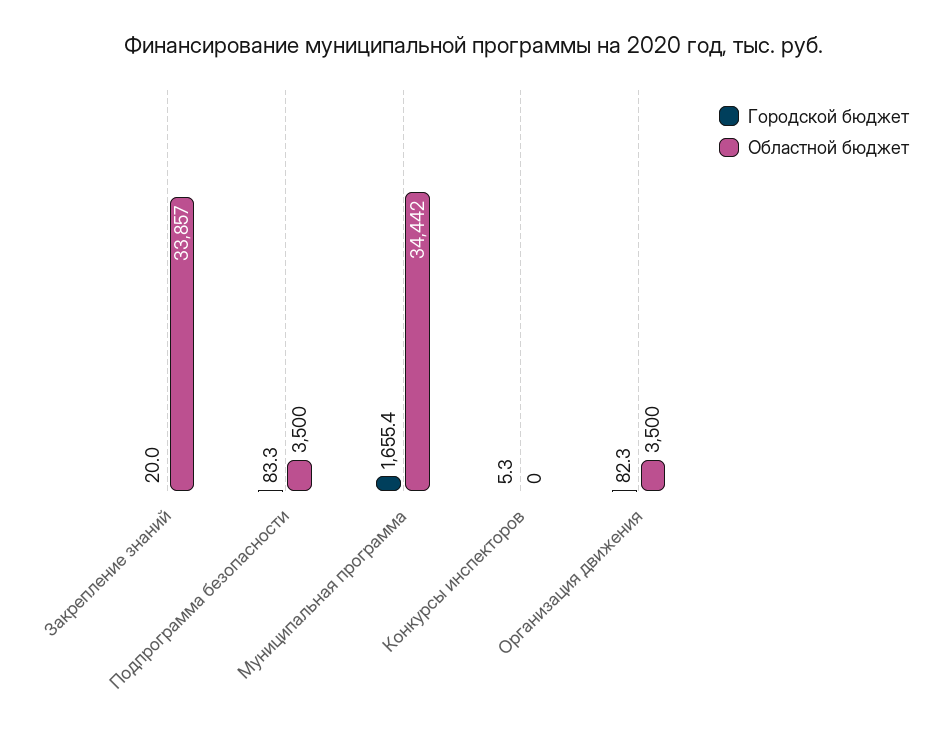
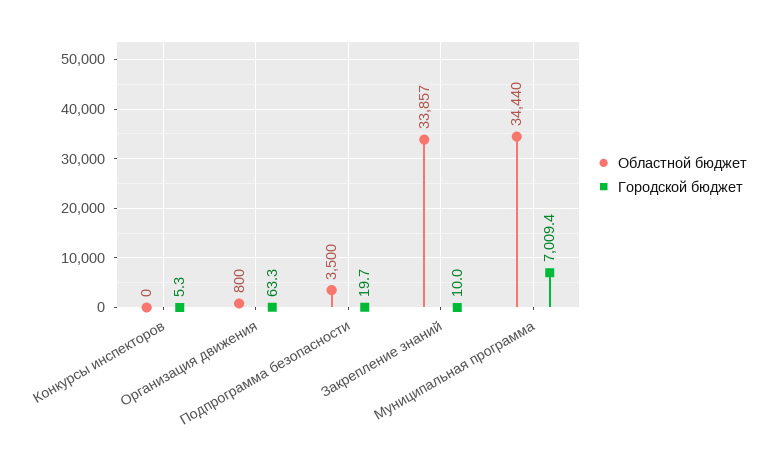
  {
    "Городской бюджет": {
-     "Закрепление знаний": 20,
+     "Закрепление знаний": 10,
-     "Подпрограмма безопасности": 83.3,
+     "Подпрограмма безопасности": 19.7,
-     "Муниципальная программа": 1655.4,
+     "Муниципальная программа": 7009.4,
      "Конкурсы инспекторов": 5.3,
-     "Организация движения": 82.3
+     "Организация движения": 63.3
    },
    "Областной бюджет": {
      "Закрепление знаний": 33857,
      "Подпрограмма безопасности": 3500,
-     "Муниципальная программа": 34442,
+     "Муниципальная программа": 34440,
      "Конкурсы инспекторов": 0,
-     "Организация движения": 3500
+     "Организация движения": 800
    }
  }

